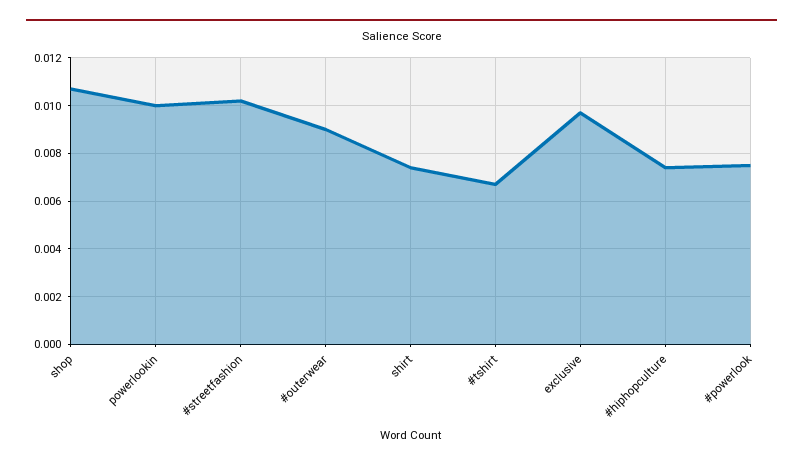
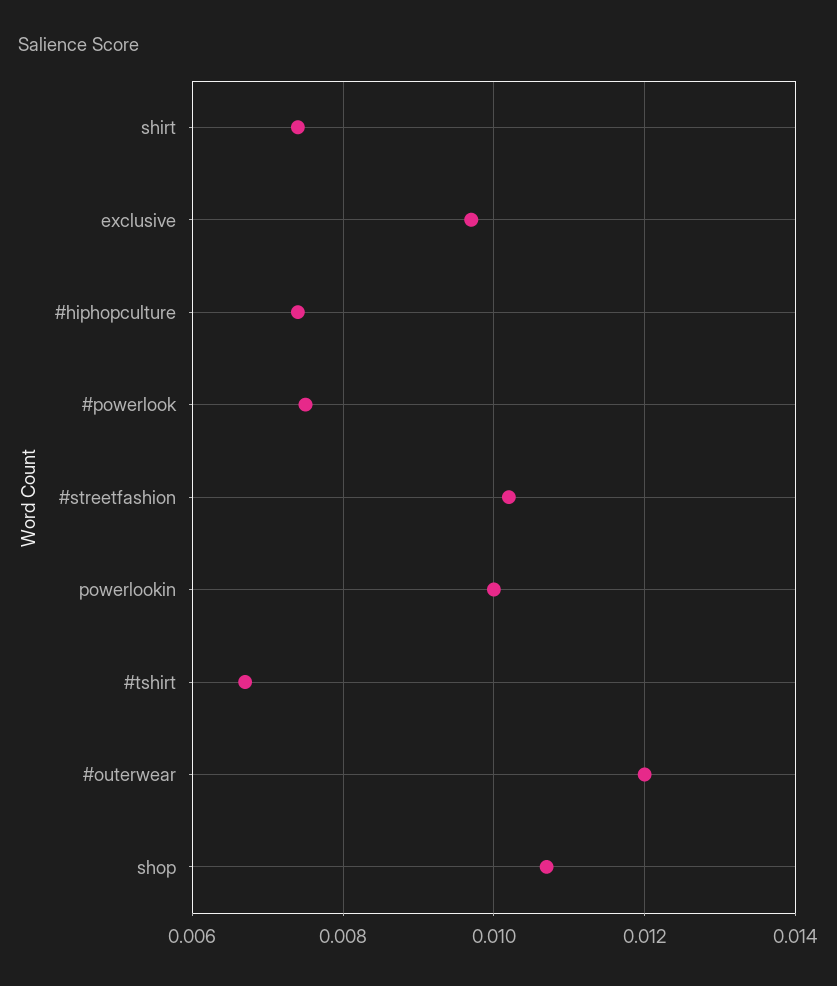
  {
    "shop": 0.0105,
    "powerlookin": 0.01,
    "#streetfashion": 0.01,
-   "#outerwear": 0.009,
+   "#outerwear": 0.012,
    "shirt": 0.0075,
    "#tshirt": 0.0065,
    "exclusive": 0.0095,
    "#hiphopculture": 0.0075,
    "#powerlook": 0.0075
  }

